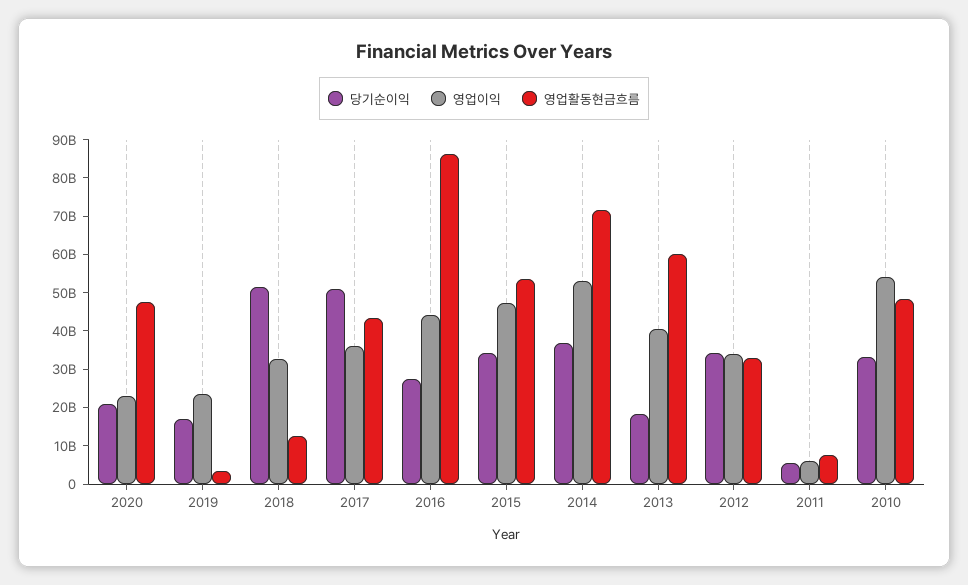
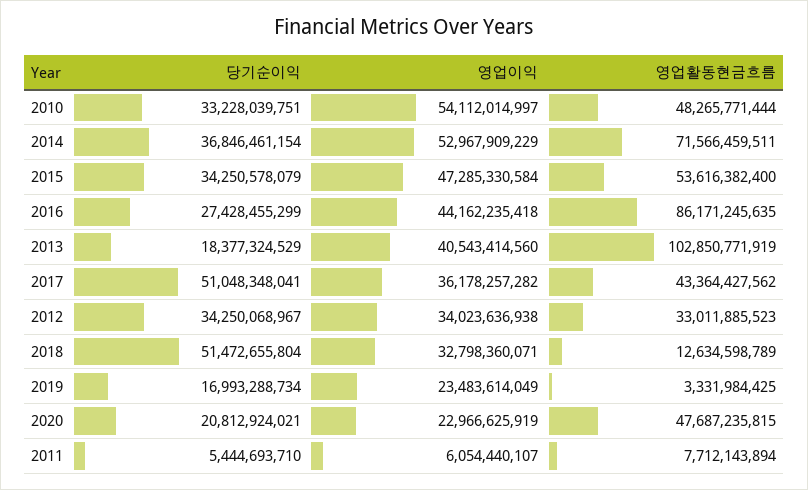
  {
    "당기순이익": {
      "2020": 20812924021,
      "2019": 16993288734,
      "2018": 51472655804,
      "2017": 51048348041,
      "2016": 27428455299,
      "2015": 34250578079,
      "2014": 36846461154,
      "2013": 18377324529,
      "2012": 34250068967,
      "2011": 5444693710,
      "2010": 33228039751
    },
    "영업이익": {
      "2020": 22966625919,
      "2019": 23483614049,
      "2018": 32798360071,
      "2017": 36178257282,
      "2016": 44162235418,
      "2015": 47285330584,
      "2014": 52967909229,
      "2013": 40543414560,
      "2012": 34023636938,
      "2011": 6054440107,
      "2010": 54112014997
    },
    "영업활동현금흐름": {
      "2020": 47687235815,
      "2019": 3331984425,
      "2018": 12634598789,
      "2017": 43364427562,
      "2016": 86171245635,
      "2015": 53616382400,
      "2014": 71566459511,
-     "2013": 60000000000,
+     "2013": 102850771919,
      "2012": 33011885523,
      "2011": 7712143894,
      "2010": 48265771444
    }
  }

